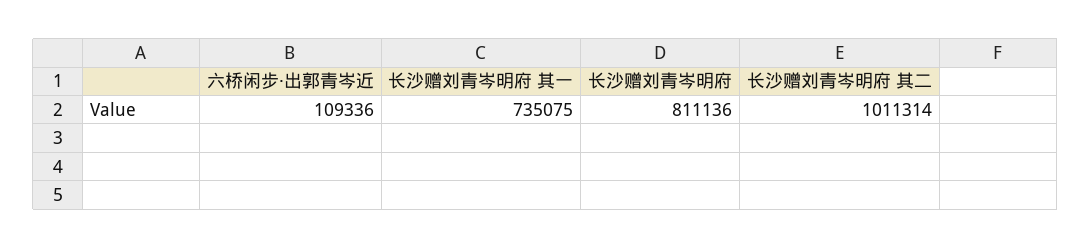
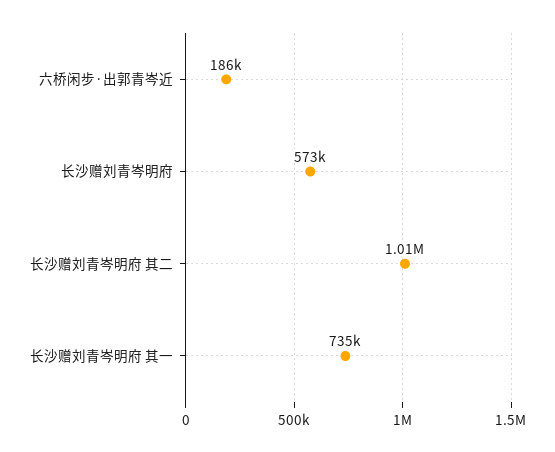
  {
-   "六桥闲步·出郭青岑近": 109336,
+   "六桥闲步·出郭青岑近": 186000,
    "长沙赠刘青岑明府 其一": 735075,
-   "长沙赠刘青岑明府": 811136,
+   "长沙赠刘青岑明府": 573000,
    "长沙赠刘青岑明府 其二": 1011314
  }

